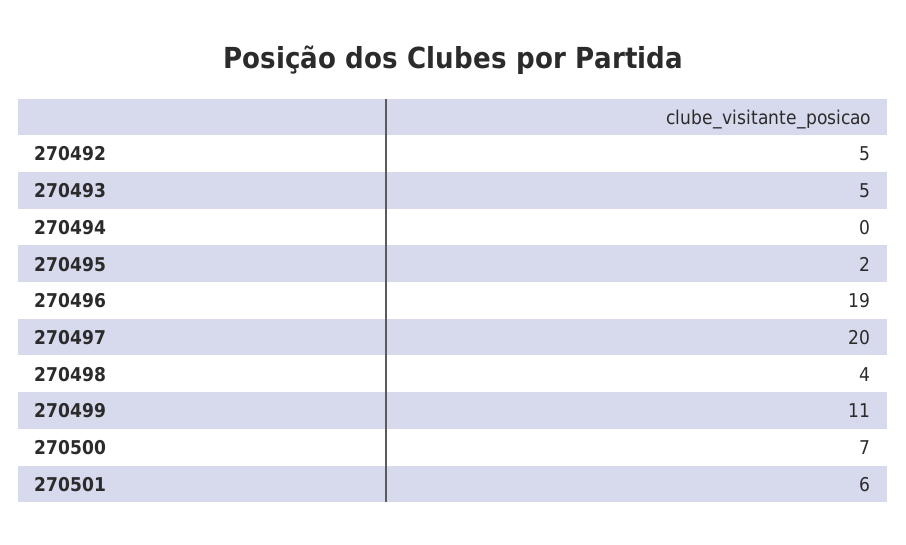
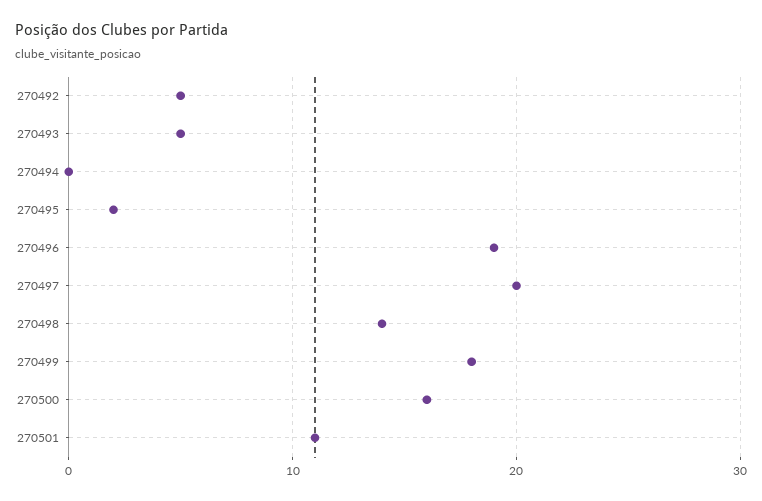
  {
    "270492": 5,
    "270493": 5,
    "270494": 0,
    "270495": 2,
    "270496": 19,
    "270497": 20,
-   "270498": 4,
+   "270498": 14,
-   "270499": 11,
+   "270499": 18,
-   "270500": 7,
+   "270500": 16,
-   "270501": 6
+   "270501": 11
  }

